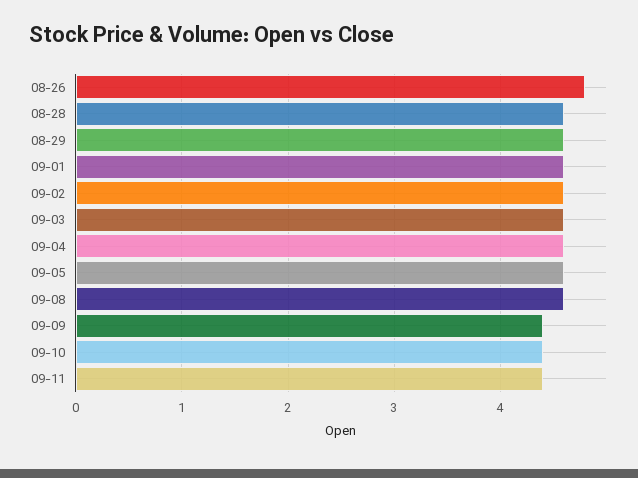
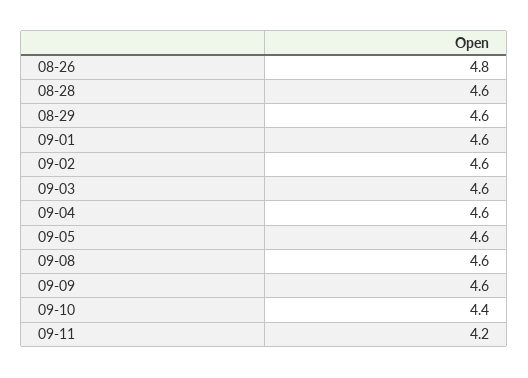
  {
    "08-26": 4.8,
    "08-28": 4.6,
    "08-29": 4.6,
    "09-01": 4.6,
    "09-02": 4.6,
    "09-03": 4.6,
    "09-04": 4.6,
    "09-05": 4.6,
    "09-08": 4.6,
-   "09-09": 4.4,
+   "09-09": 4.6,
    "09-10": 4.4,
-   "09-11": 4.4
+   "09-11": 4.2
  }

